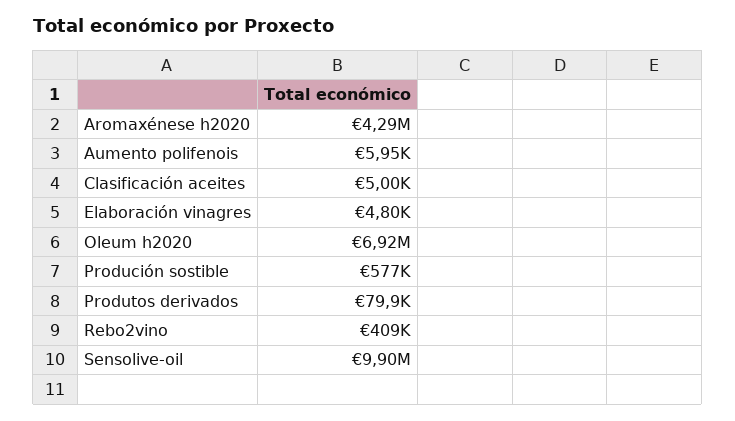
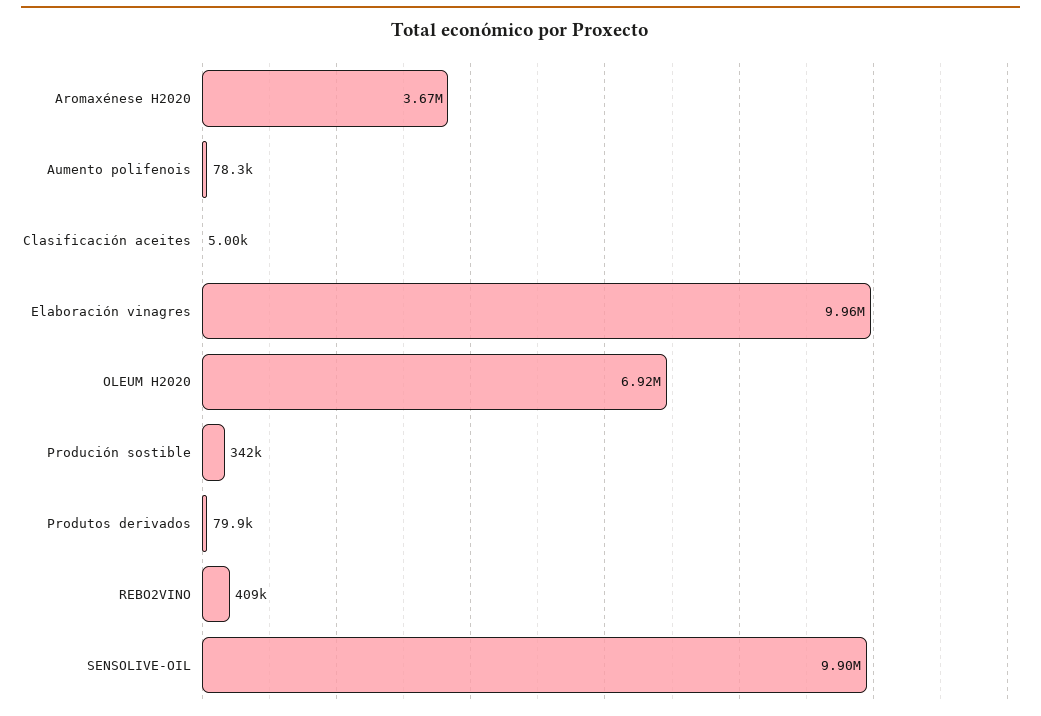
  {
-   "Aromaxénese h2020": 4290000,
+   "Aromaxénese h2020": 3670000,
-   "Aumento polifenois": 5950,
+   "Aumento polifenois": 78300,
    "Clasificación aceites": 5000,
-   "Elaboración vinagres": 4800,
+   "Elaboración vinagres": 9960000,
    "Oleum h2020": 6920000,
-   "Produción sostible": 577000,
+   "Produción sostible": 342000,
    "Produtos derivados": 79900,
    "Rebo2vino": 409000,
    "Sensolive-oil": 9900000
  }

